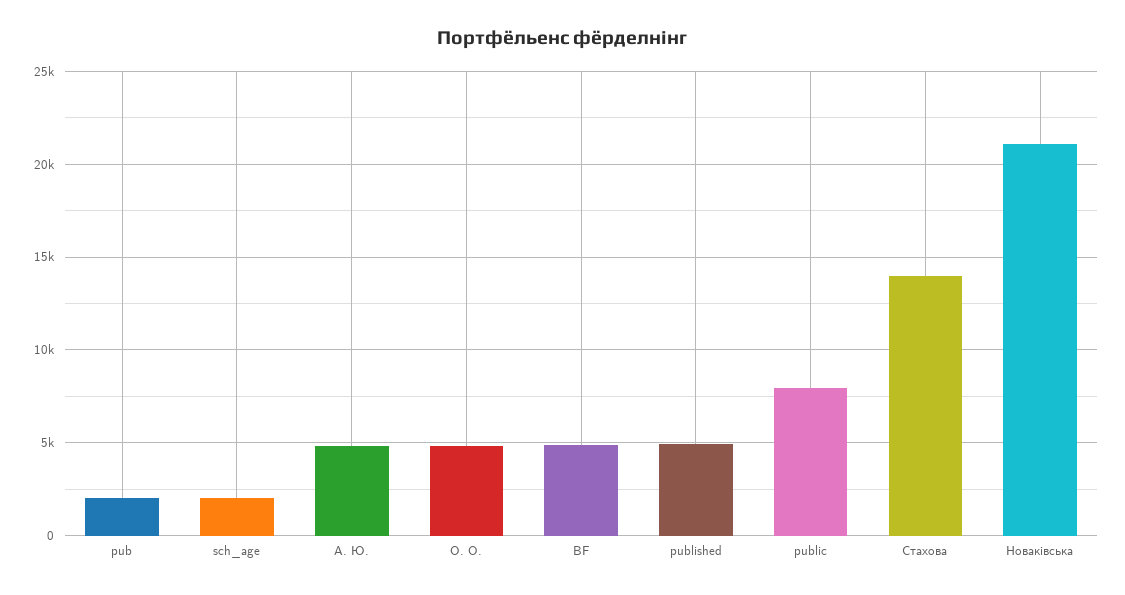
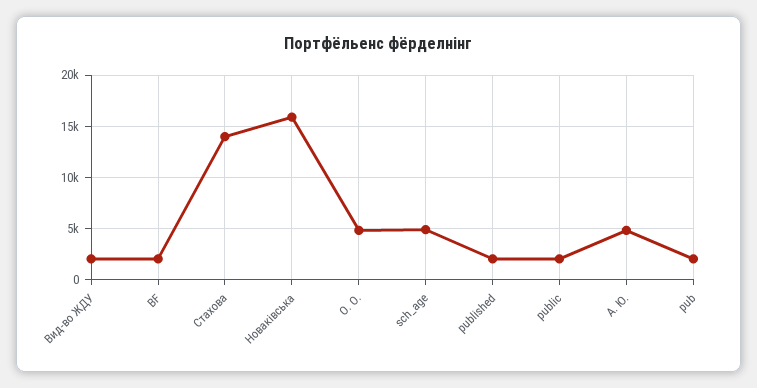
  {
    "pub": 2000,
-   "sch_age": 2000,
+   "sch_age": 5000,
    "А. Ю.": 5000,
    "О. О.": 5000,
-   "BF": 5000,
+   "BF": 2000,
-   "published": 5000,
+   "published": 2000,
-   "public": 8000,
+   "public": 2000,
    "Стахова": 14000,
-   "Новаківська": 21000
+   "Новаківська": 16000,
+   "Вид-во ЖДУ": 2000
  }

